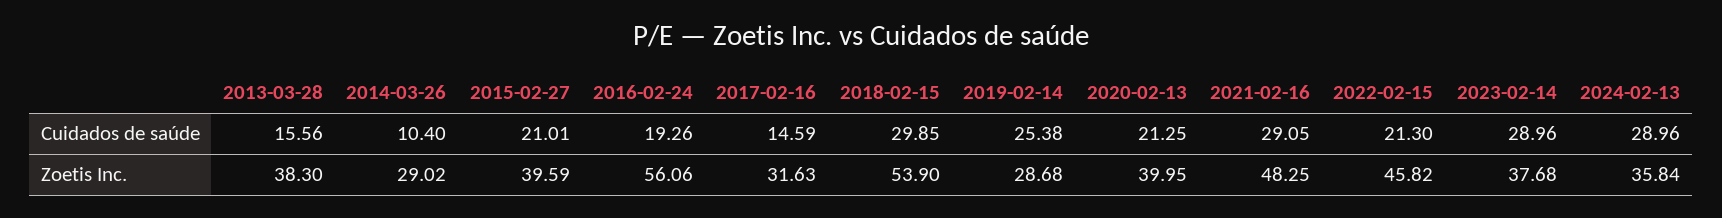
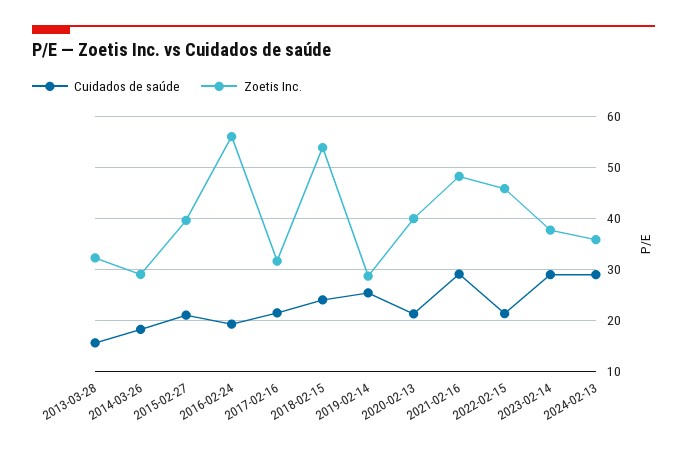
  {
    "Cuidados de saúde": {
      "2013-03-28": 15.56,
-     "2014-03-26": 10.4,
+     "2014-03-26": 18,
      "2015-02-27": 21.01,
      "2016-02-24": 19.26,
-     "2017-02-16": 14.59,
+     "2017-02-16": 22,
-     "2018-02-15": 29.85,
+     "2018-02-15": 24,
      "2019-02-14": 25.38,
      "2020-02-13": 21.25,
      "2021-02-16": 29.05,
      "2022-02-15": 21.3,
      "2023-02-14": 28.96,
      "2024-02-13": 28.96
    },
    "Zoetis Inc.": {
-     "2013-03-28": 38.3,
+     "2013-03-28": 32,
      "2014-03-26": 29.02,
      "2015-02-27": 39.59,
      "2016-02-24": 56.06,
      "2017-02-16": 31.63,
      "2018-02-15": 53.9,
      "2019-02-14": 28.68,
      "2020-02-13": 39.95,
      "2021-02-16": 48.25,
      "2022-02-15": 45.82,
      "2023-02-14": 37.68,
      "2024-02-13": 35.84
    }
  }

